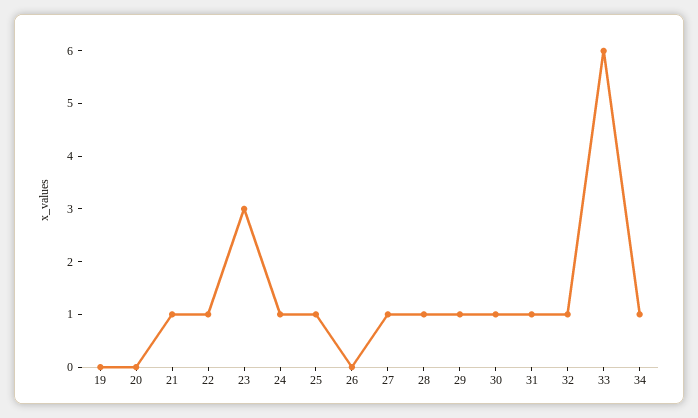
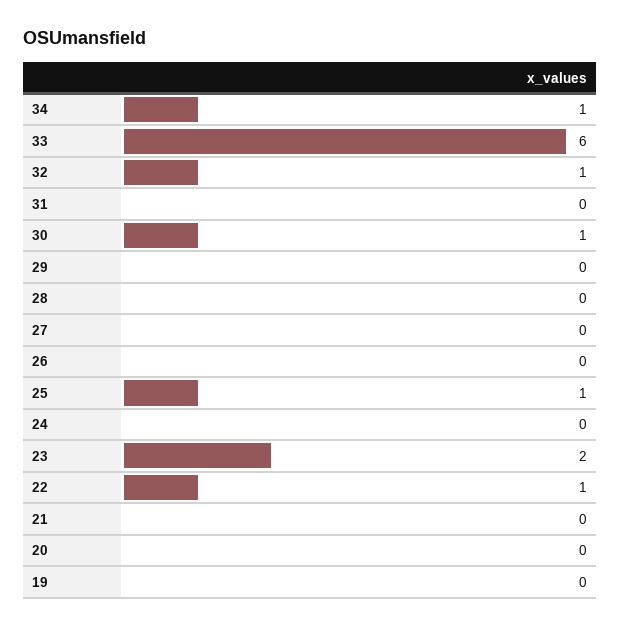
  {
    "19": 0,
    "20": 0,
-   "21": 1,
+   "21": 0,
    "22": 1,
-   "23": 3,
+   "23": 2,
-   "24": 1,
+   "24": 0,
    "25": 1,
    "26": 0,
-   "27": 1,
+   "27": 0,
-   "28": 1,
+   "28": 0,
-   "29": 1,
+   "29": 0,
    "30": 1,
-   "31": 1,
+   "31": 0,
    "32": 1,
    "33": 6,
    "34": 1
  }

